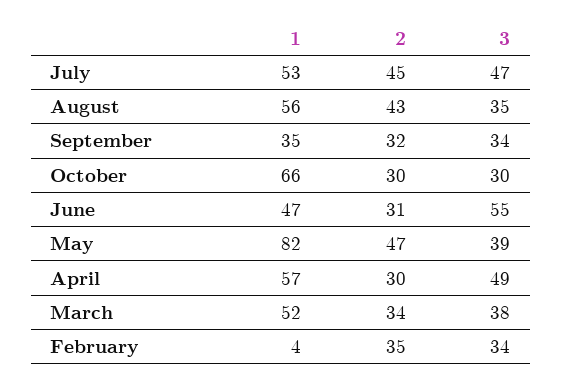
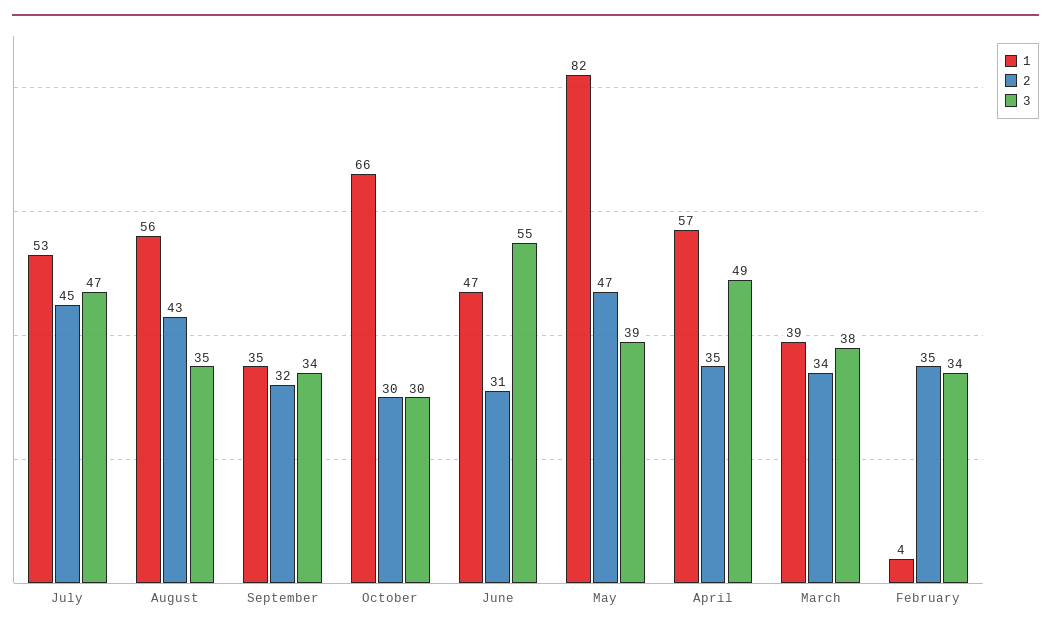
  {
    "1": {
      "July": 53,
      "August": 56,
      "September": 35,
      "October": 66,
      "June": 47,
      "May": 82,
      "April": 57,
-     "March": 52,
+     "March": 39,
      "February": 4
    },
    "2": {
      "July": 45,
      "August": 43,
      "September": 32,
      "October": 30,
      "June": 31,
      "May": 47,
-     "April": 30,
+     "April": 35,
      "March": 34,
      "February": 35
    },
    "3": {
      "July": 47,
      "August": 35,
      "September": 34,
      "October": 30,
      "June": 55,
      "May": 39,
      "April": 49,
      "March": 38,
      "February": 34
    }
  }

